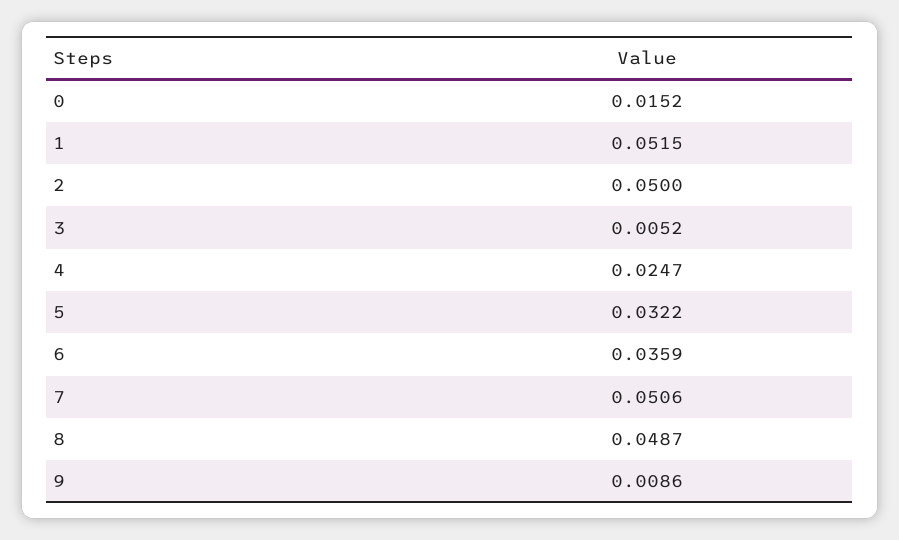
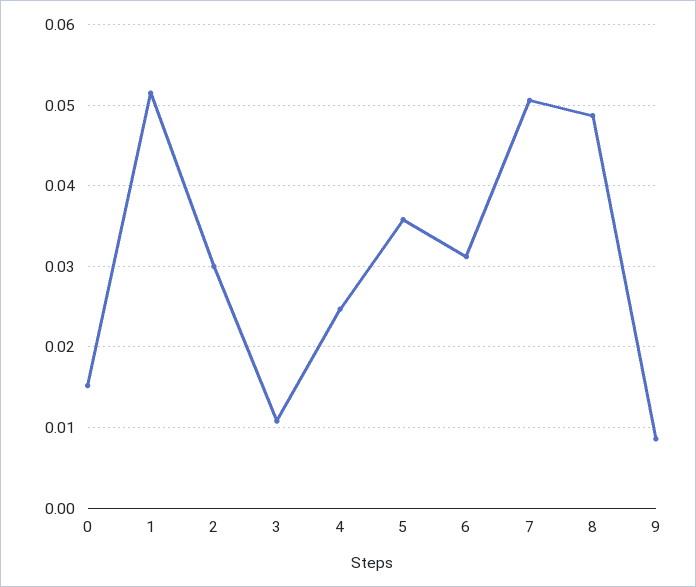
  {
    "0": 0.0152,
    "1": 0.0515,
-   "2": 0.05,
+   "2": 0.03,
-   "3": 0.0052,
+   "3": 0.011,
    "4": 0.0247,
-   "5": 0.0322,
+   "5": 0.036,
-   "6": 0.0359,
+   "6": 0.031,
    "7": 0.0506,
    "8": 0.0487,
    "9": 0.0086
  }

